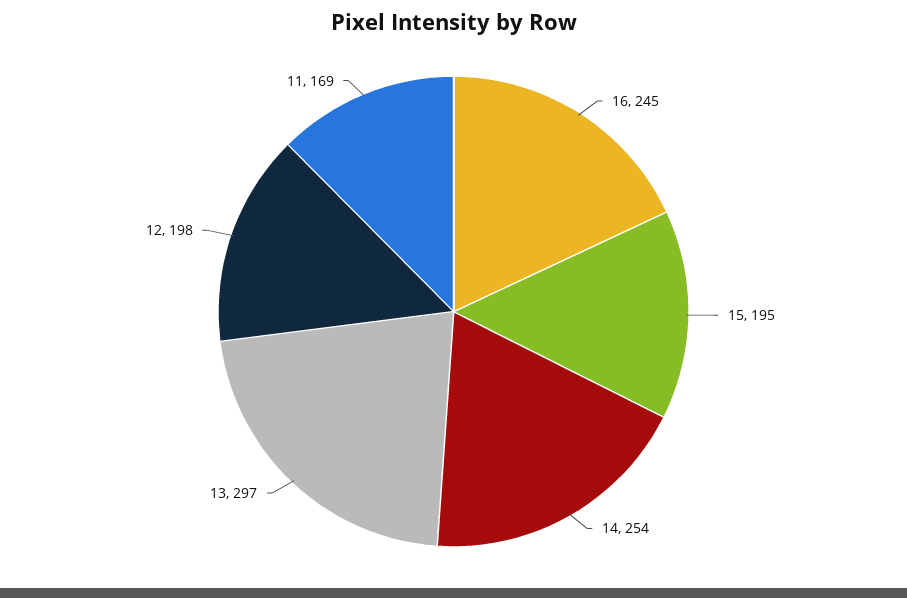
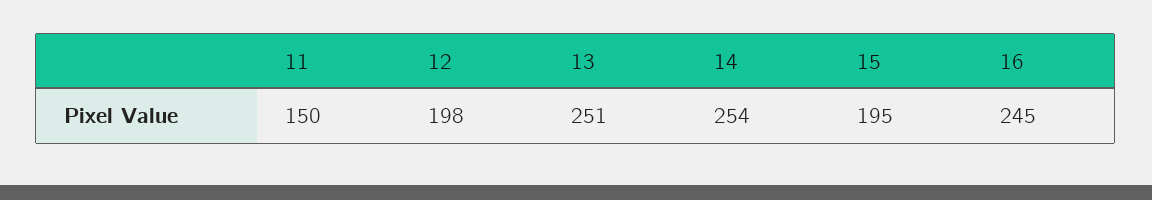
  {
    "16": 245,
    "15": 195,
    "14": 254,
-   "13": 297,
+   "13": 251,
    "12": 198,
-   "11": 169
+   "11": 150
  }

